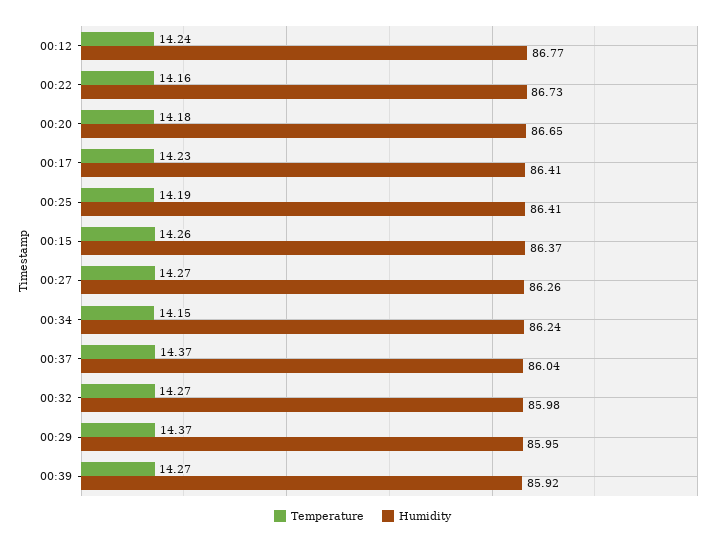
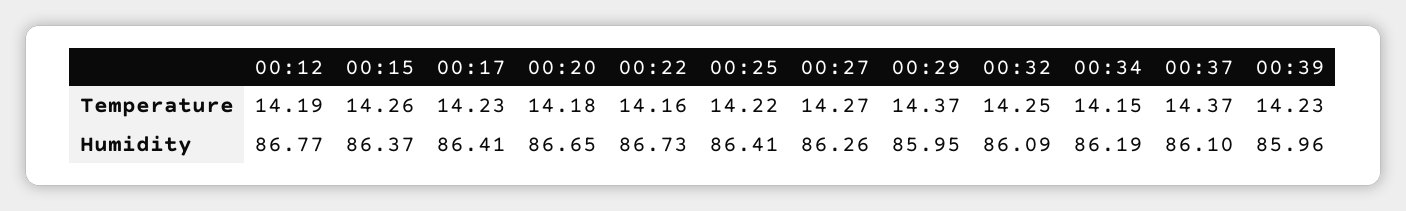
  {
    "Temperature": {
-     "00:12": 14.24,
+     "00:12": 14.19,
      "00:22": 14.16,
      "00:20": 14.18,
      "00:17": 14.23,
-     "00:25": 14.19,
+     "00:25": 14.22,
      "00:15": 14.26,
      "00:27": 14.27,
      "00:34": 14.15,
      "00:37": 14.37,
-     "00:32": 14.27,
+     "00:32": 14.25,
      "00:29": 14.37,
-     "00:39": 14.27
+     "00:39": 14.23
    },
    "Humidity": {
      "00:12": 86.77,
      "00:22": 86.73,
      "00:20": 86.65,
      "00:17": 86.41,
      "00:25": 86.41,
      "00:15": 86.37,
      "00:27": 86.26,
-     "00:34": 86.24,
+     "00:34": 86.19,
-     "00:37": 86.04,
+     "00:37": 86.1,
-     "00:32": 85.98,
+     "00:32": 86.09,
      "00:29": 85.95,
-     "00:39": 85.92
+     "00:39": 85.96
    }
  }

